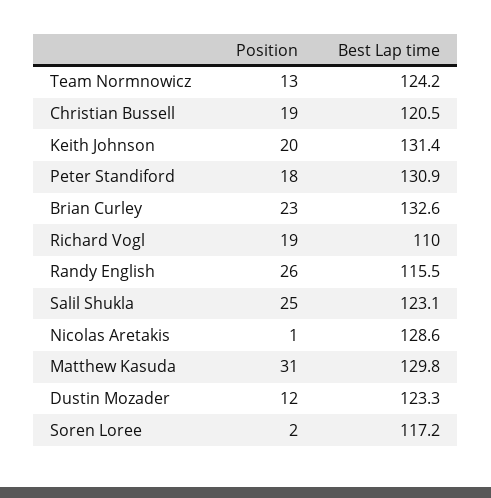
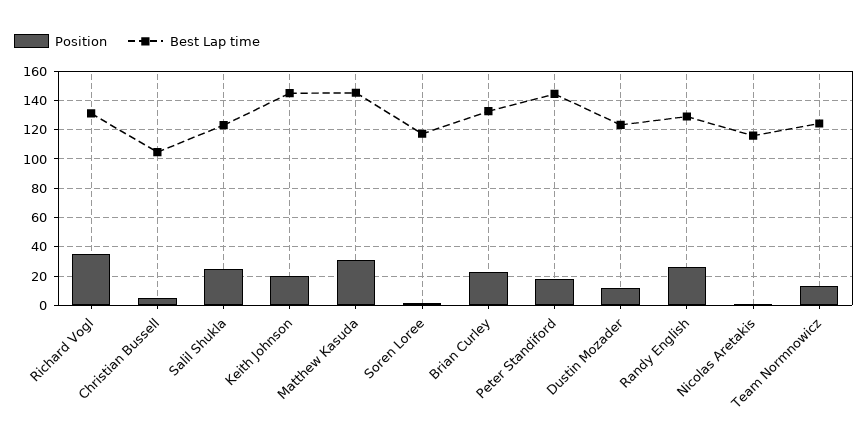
  {
    "Position": {
      "Team Normnowicz": 13,
-     "Christian Bussell": 19,
+     "Christian Bussell": 5,
      "Keith Johnson": 20,
      "Peter Standiford": 18,
      "Brian Curley": 23,
-     "Richard Vogl": 19,
+     "Richard Vogl": 35,
      "Randy English": 26,
      "Salil Shukla": 25,
      "Nicolas Aretakis": 1,
      "Matthew Kasuda": 31,
      "Dustin Mozader": 12,
      "Soren Loree": 2
    },
    "Best Lap time": {
      "Team Normnowicz": 124.2,
-     "Christian Bussell": 120.5,
+     "Christian Bussell": 105,
-     "Keith Johnson": 131.4,
+     "Keith Johnson": 145,
-     "Peter Standiford": 130.9,
+     "Peter Standiford": 145,
      "Brian Curley": 132.6,
-     "Richard Vogl": 110,
+     "Richard Vogl": 130,
-     "Randy English": 115.5,
+     "Randy English": 130,
      "Salil Shukla": 123.1,
-     "Nicolas Aretakis": 128.6,
+     "Nicolas Aretakis": 115,
-     "Matthew Kasuda": 129.8,
+     "Matthew Kasuda": 145,
      "Dustin Mozader": 123.3,
      "Soren Loree": 117.2
    }
  }

